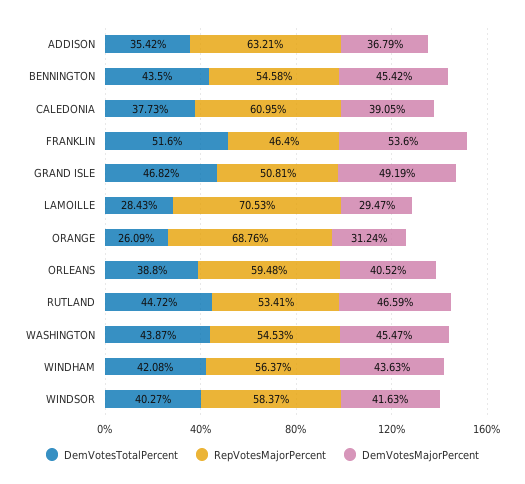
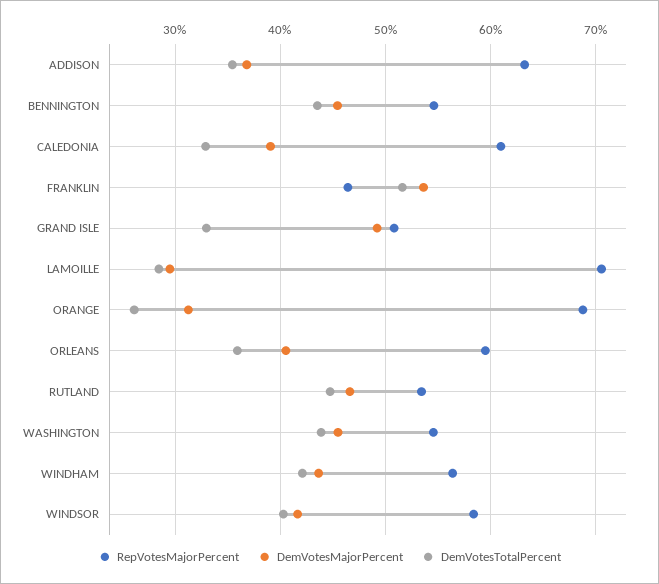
  {
    "DemVotesTotalPercent": {
      "ADDISON": 35.42,
      "BENNINGTON": 43.5,
-     "CALEDONIA": 37.73,
+     "CALEDONIA": 33,
      "FRANKLIN": 51.6,
-     "GRAND ISLE": 46.82,
+     "GRAND ISLE": 33,
      "LAMOILLE": 28.43,
      "ORANGE": 26.09,
-     "ORLEANS": 38.8,
+     "ORLEANS": 36,
      "RUTLAND": 44.72,
      "WASHINGTON": 43.87,
      "WINDHAM": 42.08,
      "WINDSOR": 40.27
    },
    "RepVotesMajorPercent": {
      "ADDISON": 63.21,
      "BENNINGTON": 54.58,
      "CALEDONIA": 60.95,
      "FRANKLIN": 46.4,
      "GRAND ISLE": 50.81,
      "LAMOILLE": 70.53,
      "ORANGE": 68.76,
      "ORLEANS": 59.48,
      "RUTLAND": 53.41,
      "WASHINGTON": 54.53,
      "WINDHAM": 56.37,
      "WINDSOR": 58.37
    },
    "DemVotesMajorPercent": {
      "ADDISON": 36.79,
      "BENNINGTON": 45.42,
      "CALEDONIA": 39.05,
      "FRANKLIN": 53.6,
      "GRAND ISLE": 49.19,
      "LAMOILLE": 29.47,
      "ORANGE": 31.24,
      "ORLEANS": 40.52,
      "RUTLAND": 46.59,
      "WASHINGTON": 45.47,
      "WINDHAM": 43.63,
      "WINDSOR": 41.63
    }
  }

